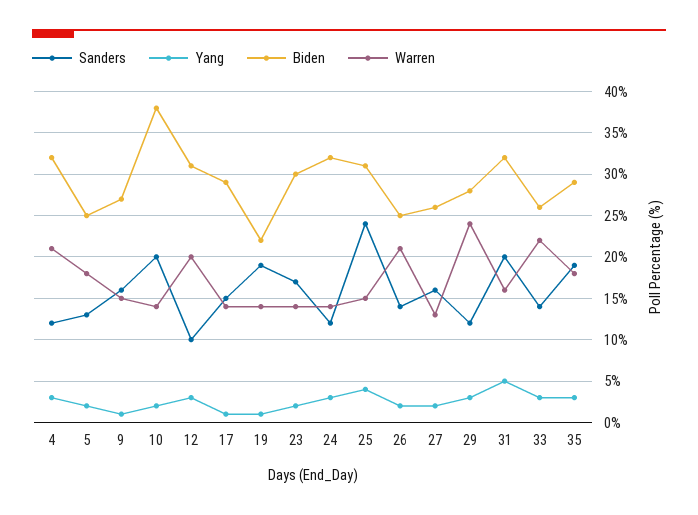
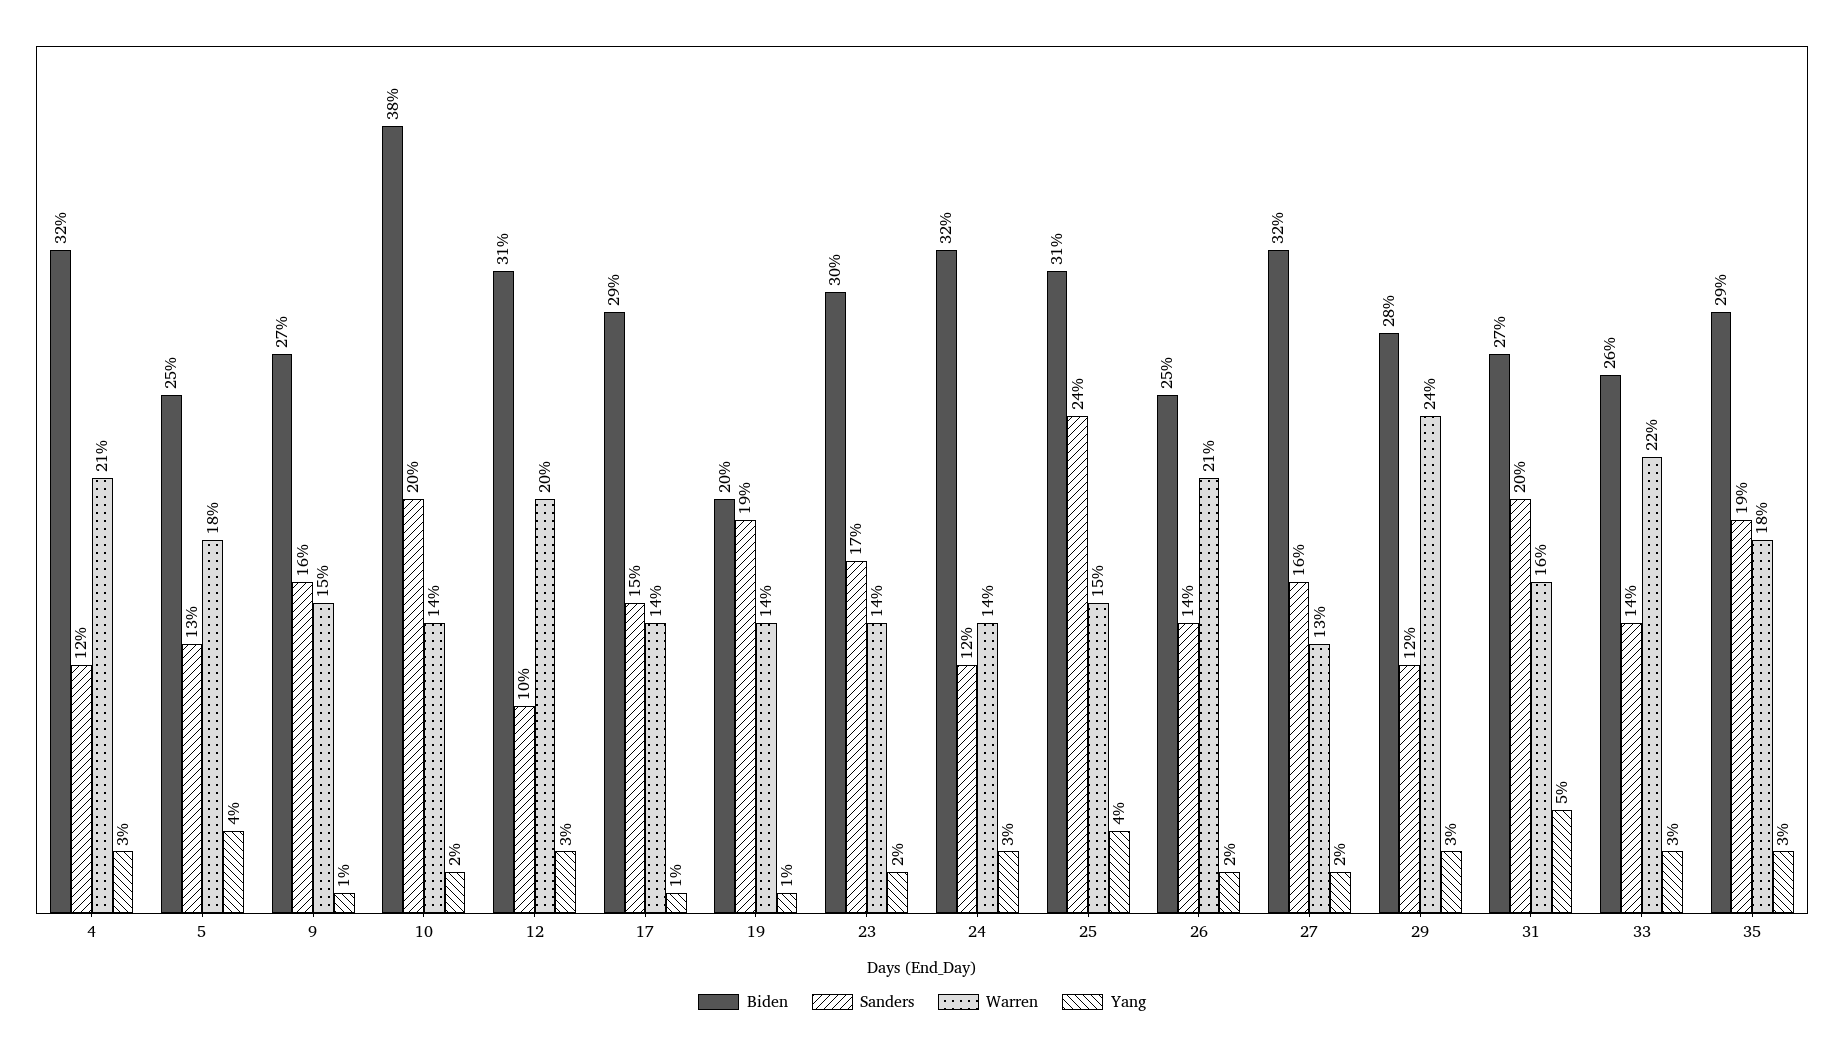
  {
    "Sanders": {
      "4": 12,
      "5": 13,
      "9": 16,
      "10": 20,
      "12": 10,
      "17": 15,
      "19": 19,
      "23": 17,
      "24": 12,
      "25": 24,
      "26": 14,
      "27": 16,
      "29": 12,
      "31": 20,
      "33": 14,
      "35": 19
    },
    "Yang": {
      "4": 3,
-     "5": 2,
+     "5": 4,
      "9": 1,
      "10": 2,
      "12": 3,
      "17": 1,
      "19": 1,
      "23": 2,
      "24": 3,
      "25": 4,
      "26": 2,
      "27": 2,
      "29": 3,
      "31": 5,
      "33": 3,
      "35": 3
    },
    "Biden": {
      "4": 32,
      "5": 25,
      "9": 27,
      "10": 38,
      "12": 31,
      "17": 29,
-     "19": 22,
+     "19": 20,
      "23": 30,
      "24": 32,
      "25": 31,
      "26": 25,
-     "27": 26,
+     "27": 32,
      "29": 28,
-     "31": 32,
+     "31": 27,
      "33": 26,
      "35": 29
    },
    "Warren": {
      "4": 21,
      "5": 18,
      "9": 15,
      "10": 14,
      "12": 20,
      "17": 14,
      "19": 14,
      "23": 14,
      "24": 14,
      "25": 15,
      "26": 21,
      "27": 13,
      "29": 24,
      "31": 16,
      "33": 22,
      "35": 18
    }
  }

